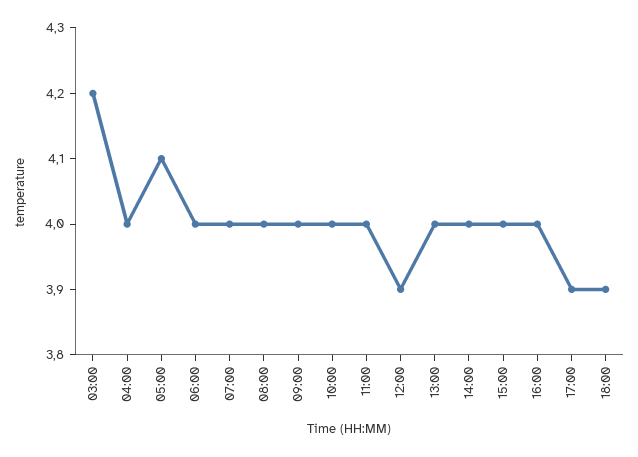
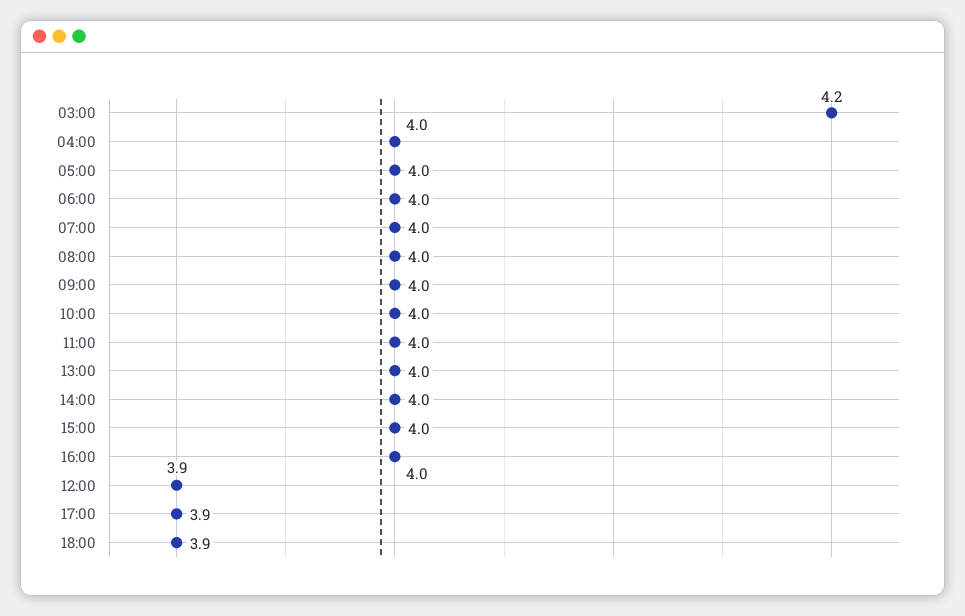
  {
    "03:00": 4.2,
    "04:00": 4,
-   "05:00": 4.1,
+   "05:00": 4,
    "06:00": 4,
    "07:00": 4,
    "08:00": 4,
    "09:00": 4,
    "10:00": 4,
    "11:00": 4,
    "12:00": 3.9,
    "13:00": 4,
    "14:00": 4,
    "15:00": 4,
    "16:00": 4,
    "17:00": 3.9,
    "18:00": 3.9
  }

